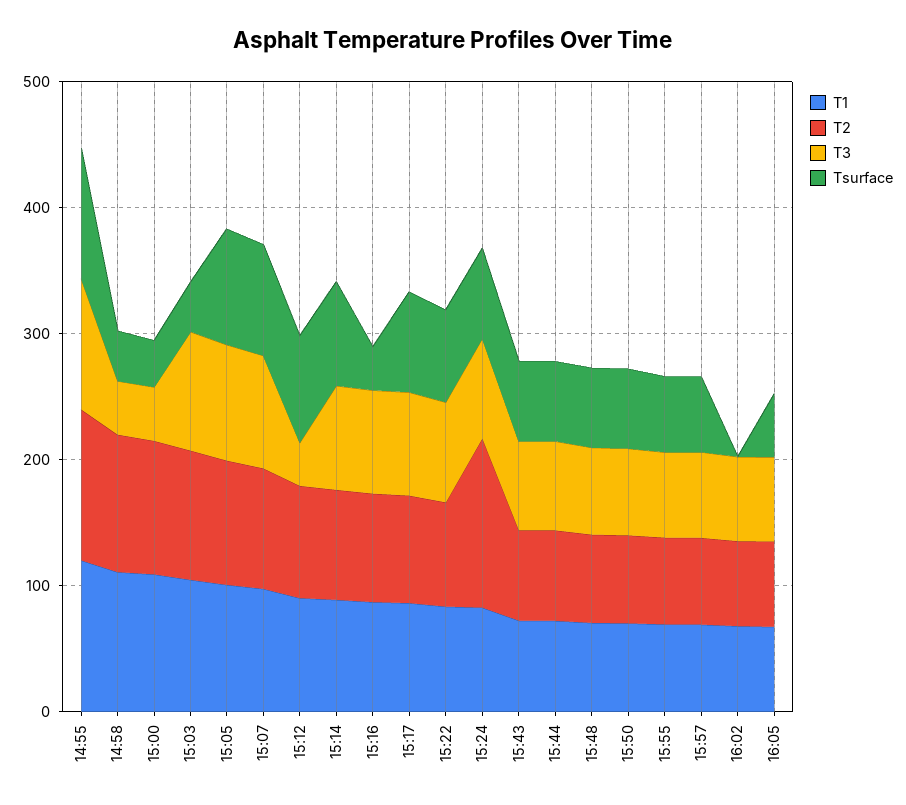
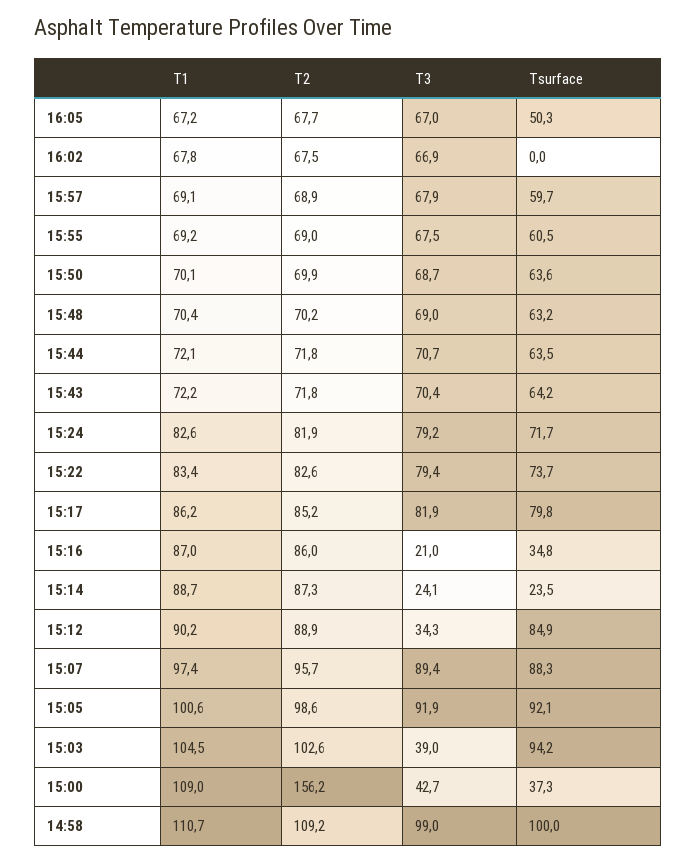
  {
    "T1": {
-     "14:55": 120,
      "14:58": 110.7,
      "15:00": 109,
      "15:03": 104.5,
      "15:05": 100.6,
      "15:07": 97.4,
      "15:12": 90.2,
      "15:14": 88.7,
      "15:16": 87,
      "15:17": 86.2,
      "15:22": 83.4,
      "15:24": 82.6,
      "15:43": 72.2,
      "15:44": 72.1,
      "15:48": 70.4,
      "15:50": 70.1,
      "15:55": 69.2,
      "15:57": 69.1,
      "16:02": 67.8,
      "16:05": 67.2
    },
    "T2": {
-     "14:55": 120,
      "14:58": 109.2,
-     "15:00": 100,
+     "15:00": 156.2,
      "15:03": 102.6,
      "15:05": 98.6,
      "15:07": 95.7,
      "15:12": 88.9,
      "15:14": 87.3,
      "15:16": 86,
      "15:17": 85.2,
      "15:22": 82.6,
-     "15:24": 140,
+     "15:24": 81.9,
      "15:43": 71.8,
      "15:44": 71.8,
      "15:48": 70.2,
      "15:50": 69.9,
      "15:55": 69,
      "15:57": 68.9,
      "16:02": 67.5,
      "16:05": 67.7
    },
    "T3": {
-     "14:55": 100,
-     "14:58": 40,
+     "14:58": 99,
      "15:00": 42.7,
-     "15:03": 100,
+     "15:03": 39,
      "15:05": 91.9,
      "15:07": 89.4,
      "15:12": 34.3,
-     "15:14": 80,
+     "15:14": 24.1,
-     "15:16": 80,
+     "15:16": 21,
      "15:17": 81.9,
      "15:22": 79.4,
      "15:24": 79.2,
      "15:43": 70.4,
      "15:44": 70.7,
      "15:48": 69,
      "15:50": 68.7,
      "15:55": 67.5,
      "15:57": 67.9,
      "16:02": 66.9,
      "16:05": 67
    },
    "Tsurface": {
-     "14:55": 100,
-     "14:58": 40,
+     "14:58": 100,
      "15:00": 37.3,
-     "15:03": 40,
+     "15:03": 94.2,
      "15:05": 92.1,
      "15:07": 88.3,
      "15:12": 84.9,
-     "15:14": 80,
+     "15:14": 23.5,
      "15:16": 34.8,
      "15:17": 79.8,
      "15:22": 73.7,
      "15:24": 71.7,
      "15:43": 64.2,
      "15:44": 63.5,
      "15:48": 63.2,
      "15:50": 63.6,
      "15:55": 60.5,
      "15:57": 59.7,
      "16:02": 0,
      "16:05": 50.3
    }
  }

